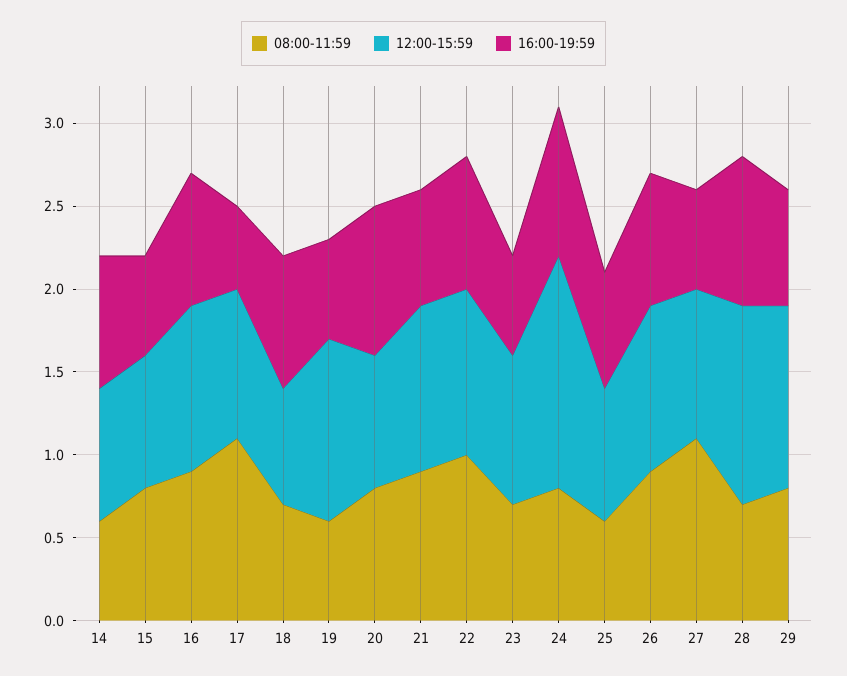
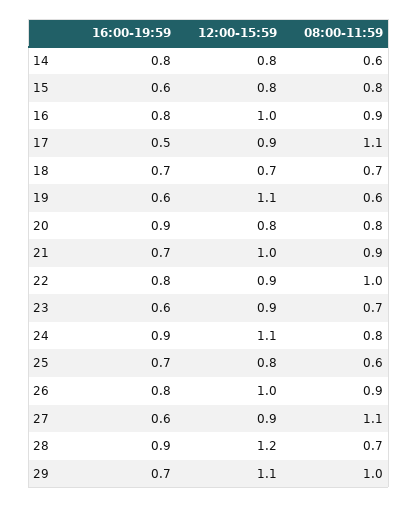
  {
    "08:00-11:59": {
      "14": 0.6,
      "15": 0.8,
      "16": 0.9,
      "17": 1.1,
      "18": 0.7,
      "19": 0.6,
      "20": 0.8,
      "21": 0.9,
      "22": 1,
      "23": 0.7,
      "24": 0.8,
      "25": 0.6,
      "26": 0.9,
      "27": 1.1,
      "28": 0.7,
-     "29": 0.8
+     "29": 1
    },
    "12:00-15:59": {
      "14": 0.8,
      "15": 0.8,
      "16": 1,
      "17": 0.9,
      "18": 0.7,
      "19": 1.1,
      "20": 0.8,
      "21": 1,
-     "22": 1,
+     "22": 0.9,
      "23": 0.9,
-     "24": 1.4,
+     "24": 1.1,
      "25": 0.8,
      "26": 1,
      "27": 0.9,
      "28": 1.2,
      "29": 1.1
    },
    "16:00-19:59": {
      "14": 0.8,
      "15": 0.6,
      "16": 0.8,
      "17": 0.5,
-     "18": 0.8,
+     "18": 0.7,
      "19": 0.6,
      "20": 0.9,
      "21": 0.7,
      "22": 0.8,
      "23": 0.6,
      "24": 0.9,
      "25": 0.7,
      "26": 0.8,
      "27": 0.6,
      "28": 0.9,
      "29": 0.7
    }
  }

